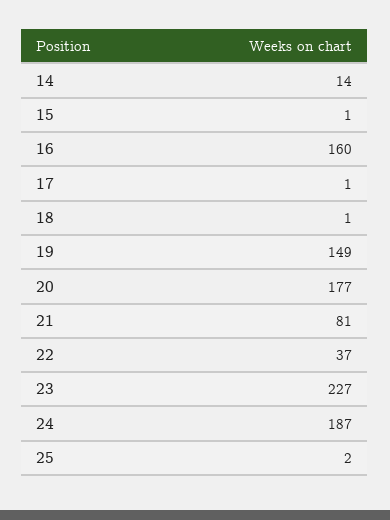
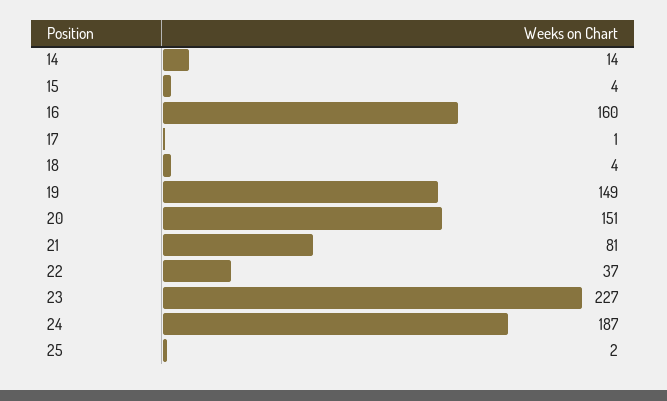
  {
    "14": 14,
-   "15": 1,
+   "15": 4,
    "16": 160,
    "17": 1,
-   "18": 1,
+   "18": 4,
    "19": 149,
-   "20": 177,
+   "20": 151,
    "21": 81,
    "22": 37,
    "23": 227,
    "24": 187,
    "25": 2
  }

